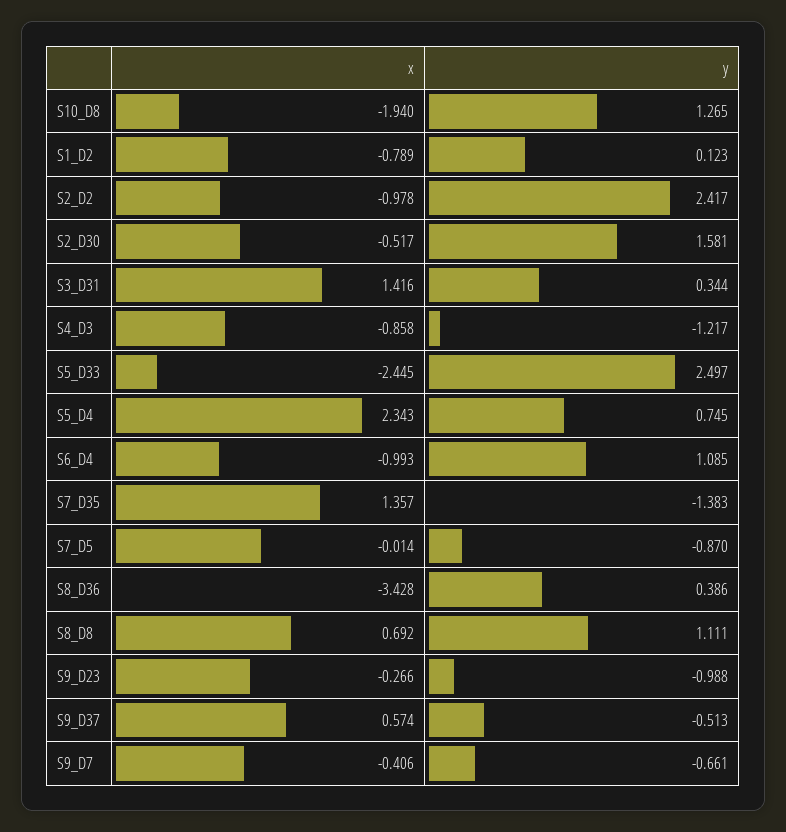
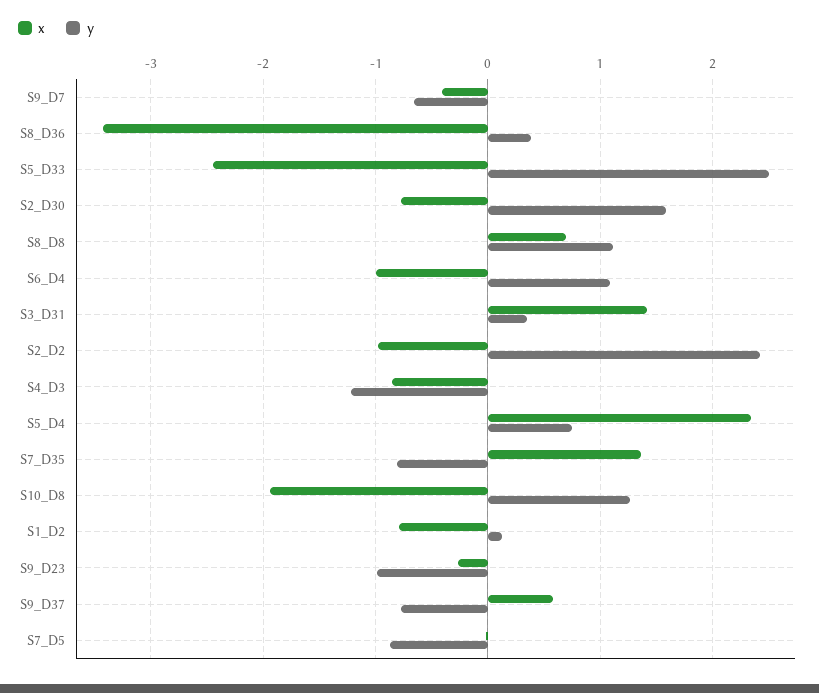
  {
    "x": {
      "S10_D8": -1.94,
      "S1_D2": -0.789,
      "S2_D2": -0.978,
-     "S2_D30": -0.517,
+     "S2_D30": -0.8,
      "S3_D31": 1.416,
      "S4_D3": -0.858,
      "S5_D33": -2.445,
      "S5_D4": 2.343,
      "S6_D4": -0.993,
      "S7_D35": 1.357,
      "S7_D5": -0.014,
      "S8_D36": -3.428,
      "S8_D8": 0.692,
      "S9_D23": -0.266,
      "S9_D37": 0.574,
      "S9_D7": -0.406
    },
    "y": {
      "S10_D8": 1.265,
      "S1_D2": 0.123,
      "S2_D2": 2.417,
      "S2_D30": 1.581,
      "S3_D31": 0.344,
      "S4_D3": -1.217,
      "S5_D33": 2.497,
      "S5_D4": 0.745,
      "S6_D4": 1.085,
-     "S7_D35": -1.383,
+     "S7_D35": -0.8,
      "S7_D5": -0.87,
      "S8_D36": 0.386,
      "S8_D8": 1.111,
      "S9_D23": -0.988,
-     "S9_D37": -0.513,
+     "S9_D37": -0.8,
      "S9_D7": -0.661
    }
  }

